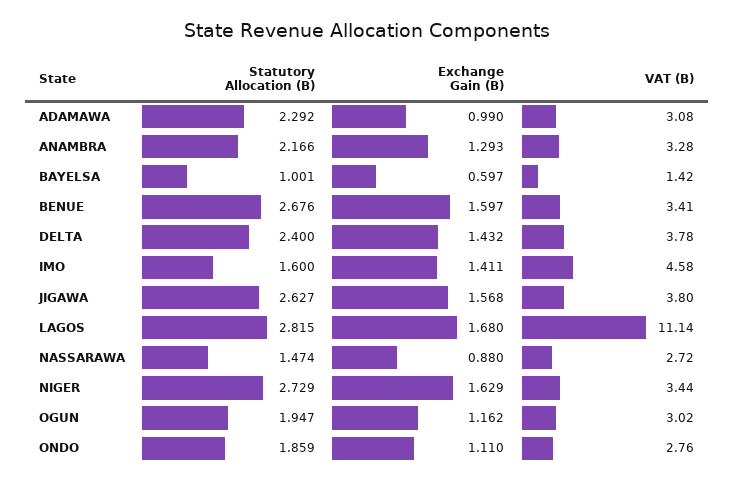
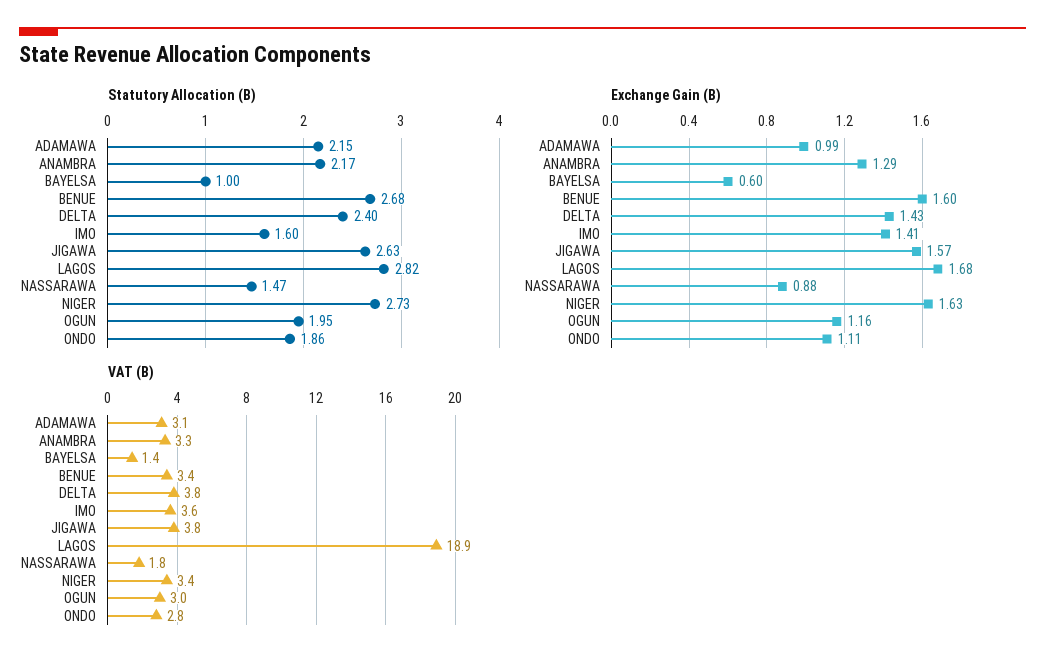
  {
    "Statutory Allocation (B)": {
-     "ADAMAWA": 2.292,
+     "ADAMAWA": 2.15,
      "ANAMBRA": 2.166,
      "BAYELSA": 1.001,
      "BENUE": 2.676,
      "DELTA": 2.4,
      "IMO": 1.6,
      "JIGAWA": 2.627,
      "LAGOS": 2.815,
      "NASSARAWA": 1.474,
      "NIGER": 2.729,
      "OGUN": 1.947,
      "ONDO": 1.859
    },
    "Exchange Gain (B)": {
      "ADAMAWA": 0.99,
      "ANAMBRA": 1.293,
      "BAYELSA": 0.597,
      "BENUE": 1.597,
      "DELTA": 1.432,
      "IMO": 1.411,
      "JIGAWA": 1.568,
      "LAGOS": 1.68,
      "NASSARAWA": 0.88,
      "NIGER": 1.629,
      "OGUN": 1.162,
      "ONDO": 1.11
    },
    "VAT (B)": {
      "ADAMAWA": 3.08,
      "ANAMBRA": 3.28,
      "BAYELSA": 1.42,
      "BENUE": 3.41,
      "DELTA": 3.78,
-     "IMO": 4.58,
+     "IMO": 3.6,
      "JIGAWA": 3.8,
-     "LAGOS": 11.14,
+     "LAGOS": 18.9,
-     "NASSARAWA": 2.72,
+     "NASSARAWA": 1.8,
      "NIGER": 3.44,
      "OGUN": 3.02,
      "ONDO": 2.76
    }
  }

